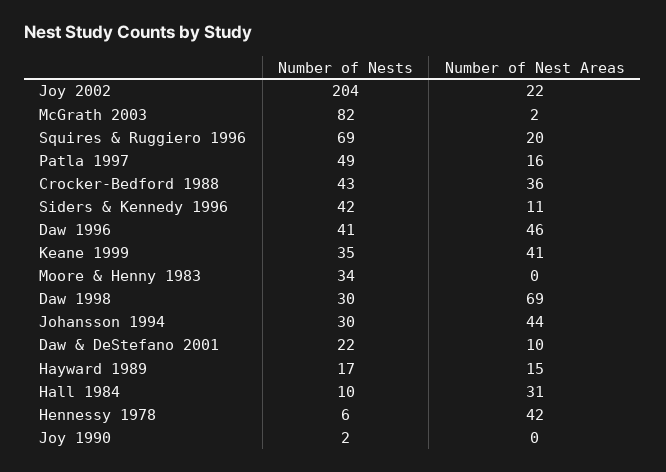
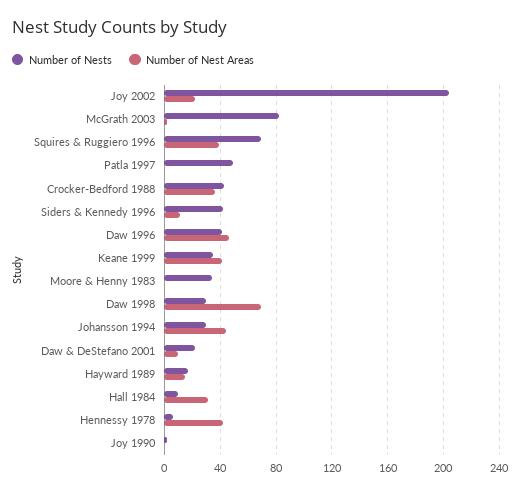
  {
    "Number of Nests": {
      "Joy 2002": 204,
      "McGrath 2003": 82,
      "Squires & Ruggiero 1996": 69,
      "Patla 1997": 49,
      "Crocker-Bedford 1988": 43,
      "Siders & Kennedy 1996": 42,
      "Daw 1996": 41,
      "Keane 1999": 35,
      "Moore & Henny 1983": 34,
      "Daw 1998": 30,
      "Johansson 1994": 30,
      "Daw & DeStefano 2001": 22,
      "Hayward 1989": 17,
      "Hall 1984": 10,
      "Hennessy 1978": 6,
      "Joy 1990": 2
    },
    "Number of Nest Areas": {
      "Joy 2002": 22,
      "McGrath 2003": 2,
-     "Squires & Ruggiero 1996": 20,
+     "Squires & Ruggiero 1996": 40,
-     "Patla 1997": 16,
+     "Patla 1997": 0,
      "Crocker-Bedford 1988": 36,
      "Siders & Kennedy 1996": 11,
      "Daw 1996": 46,
      "Keane 1999": 41,
      "Moore & Henny 1983": 0,
      "Daw 1998": 69,
      "Johansson 1994": 44,
      "Daw & DeStefano 2001": 10,
      "Hayward 1989": 15,
      "Hall 1984": 31,
      "Hennessy 1978": 42,
      "Joy 1990": 0
    }
  }

